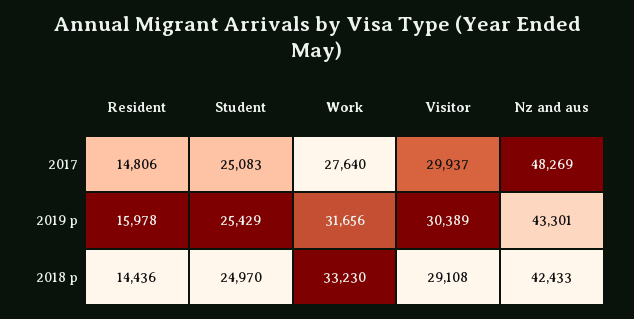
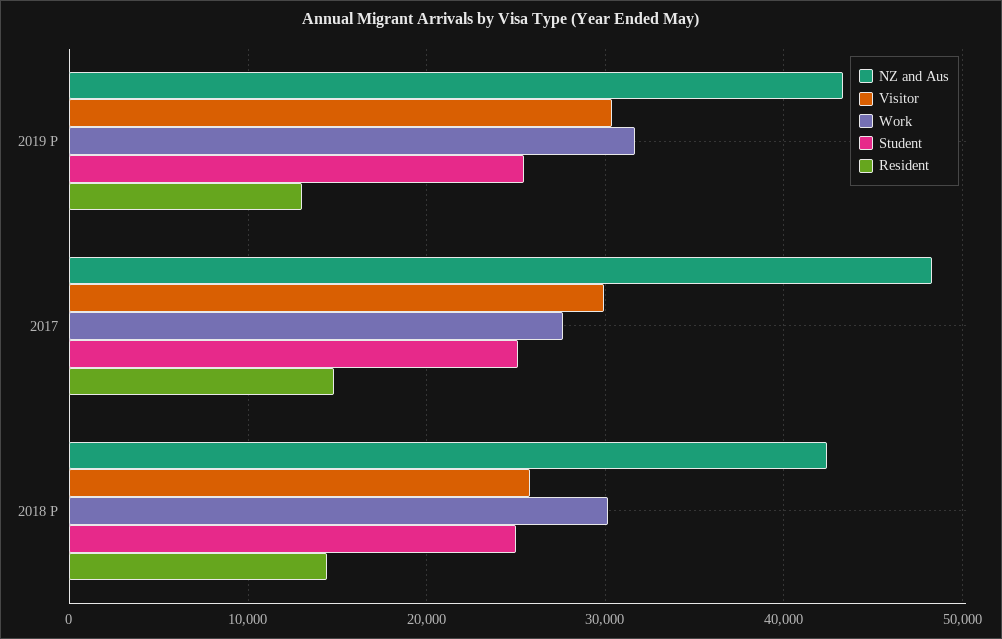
  {
    "Resident": {
      "2017": 14806,
-     "2019 p": 15978,
+     "2019 p": 13000,
      "2018 p": 14436
    },
    "Student": {
      "2017": 25083,
      "2019 p": 25429,
      "2018 p": 24970
    },
    "Work": {
      "2017": 27640,
      "2019 p": 31656,
-     "2018 p": 33230
+     "2018 p": 30000
    },
    "Visitor": {
      "2017": 29937,
      "2019 p": 30389,
-     "2018 p": 29108
+     "2018 p": 26000
    },
    "Nz and aus": {
      "2017": 48269,
      "2019 p": 43301,
      "2018 p": 42433
    }
  }

